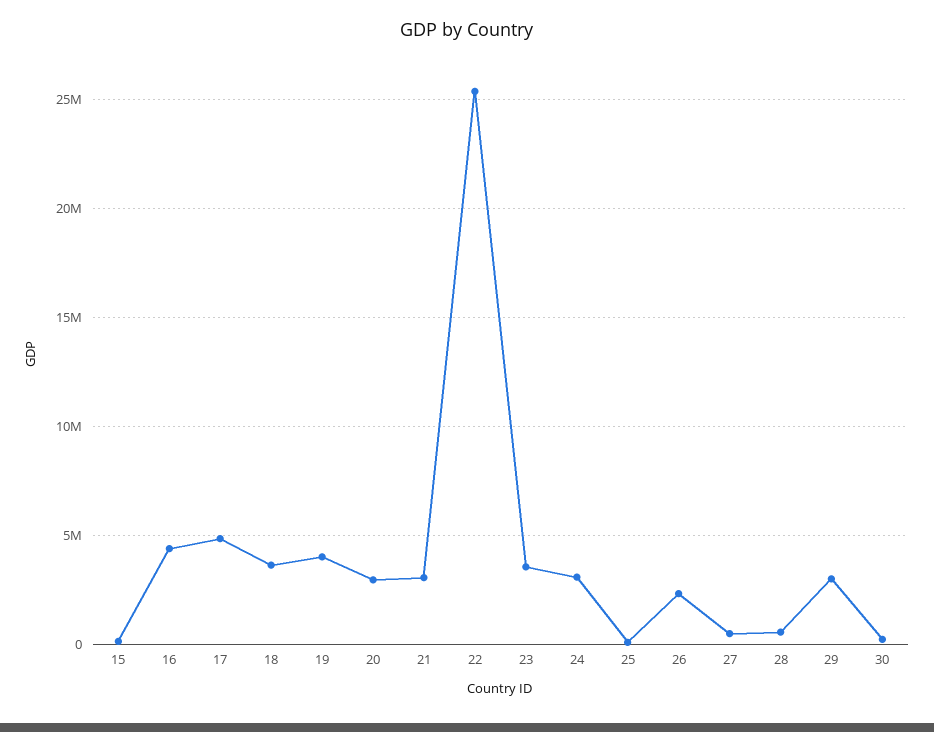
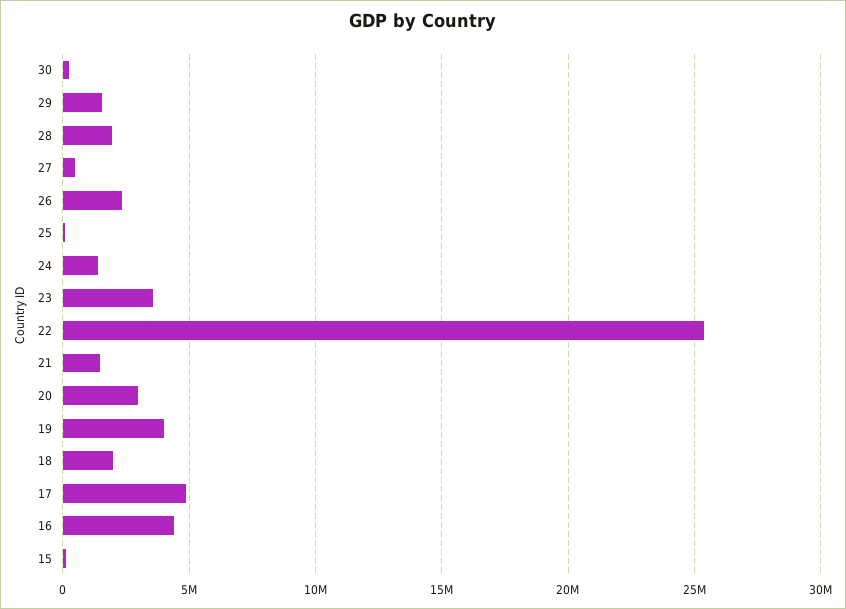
  {
    "15": 0,
    "16": 4500000,
    "17": 5000000,
-   "18": 3500000,
+   "18": 2000000,
    "19": 4000000,
    "20": 3000000,
-   "21": 3000000,
+   "21": 1500000,
    "22": 25500000,
    "23": 3500000,
-   "24": 3000000,
+   "24": 1500000,
    "25": 0,
    "26": 2500000,
    "27": 500000,
-   "28": 500000,
+   "28": 2000000,
-   "29": 3000000,
+   "29": 1500000,
    "30": 0
  }

